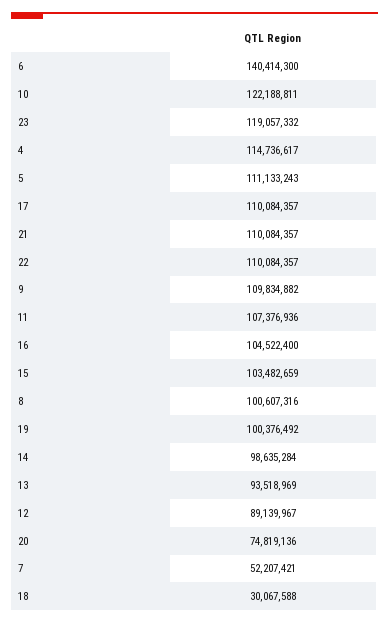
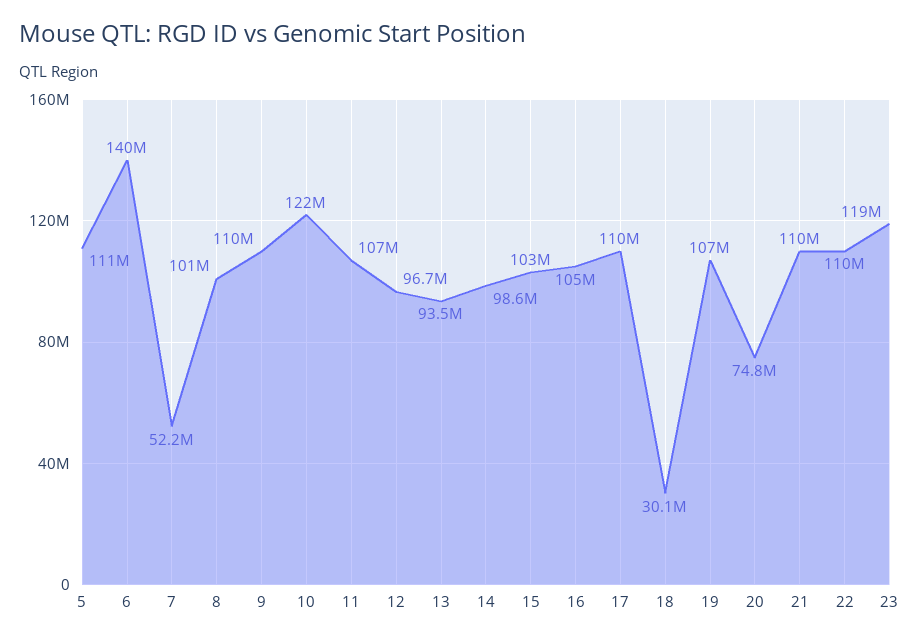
  {
    "6": 140414300,
    "10": 122188811,
    "23": 119057332,
-   "4": 114736617,
    "5": 111133243,
    "17": 110084357,
    "21": 110084357,
    "22": 110084357,
    "9": 109834882,
    "11": 107376936,
    "16": 104522400,
    "15": 103482659,
    "8": 100607316,
-   "19": 100376492,
+   "19": 107000000,
    "14": 98635284,
    "13": 93518969,
-   "12": 89139967,
+   "12": 96700000,
    "20": 74819136,
    "7": 52207421,
    "18": 30067588
  }

